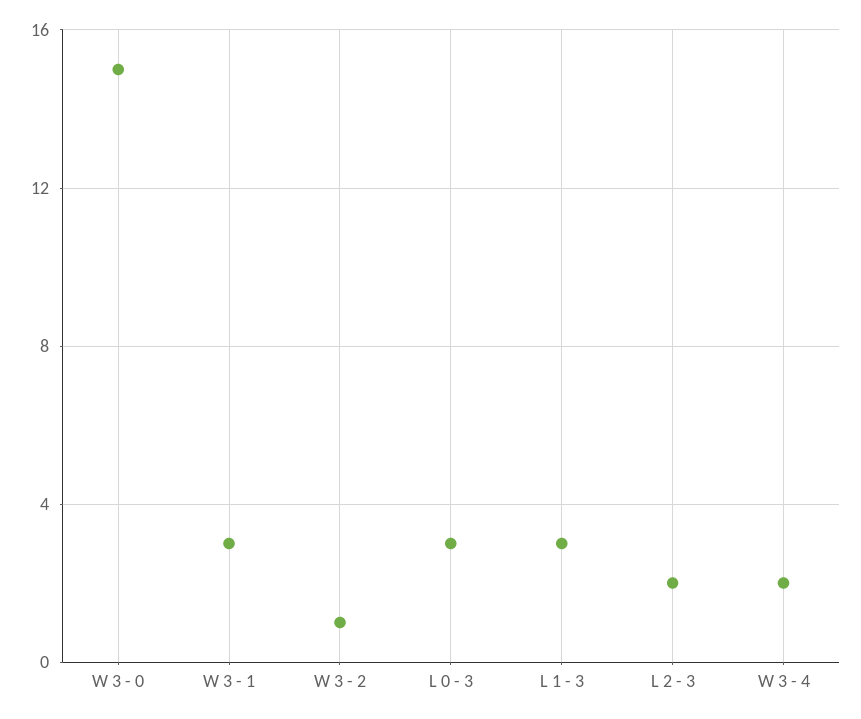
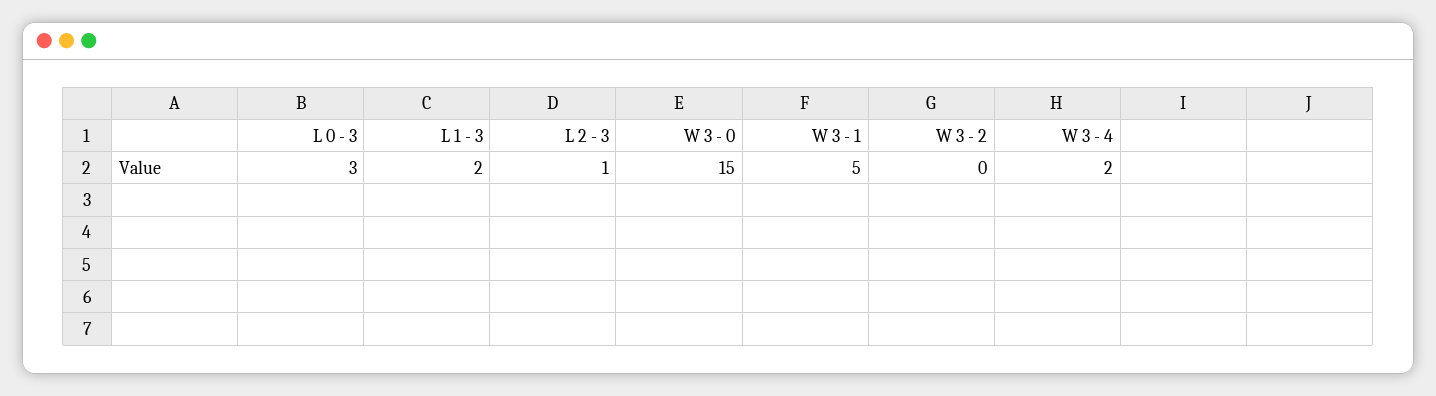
  {
    "W 3 - 0": 15,
-   "W 3 - 1": 3,
+   "W 3 - 1": 5,
-   "W 3 - 2": 1,
+   "W 3 - 2": 0,
    "L 0 - 3": 3,
-   "L 1 - 3": 3,
+   "L 1 - 3": 2,
-   "L 2 - 3": 2,
+   "L 2 - 3": 1,
    "W 3 - 4": 2
  }

